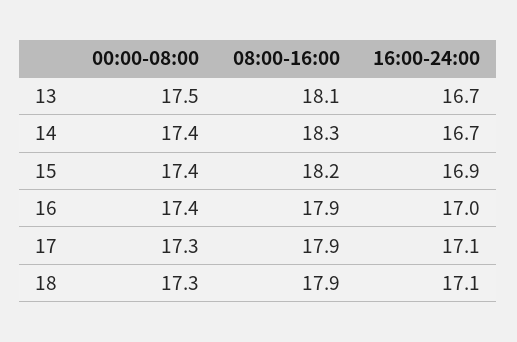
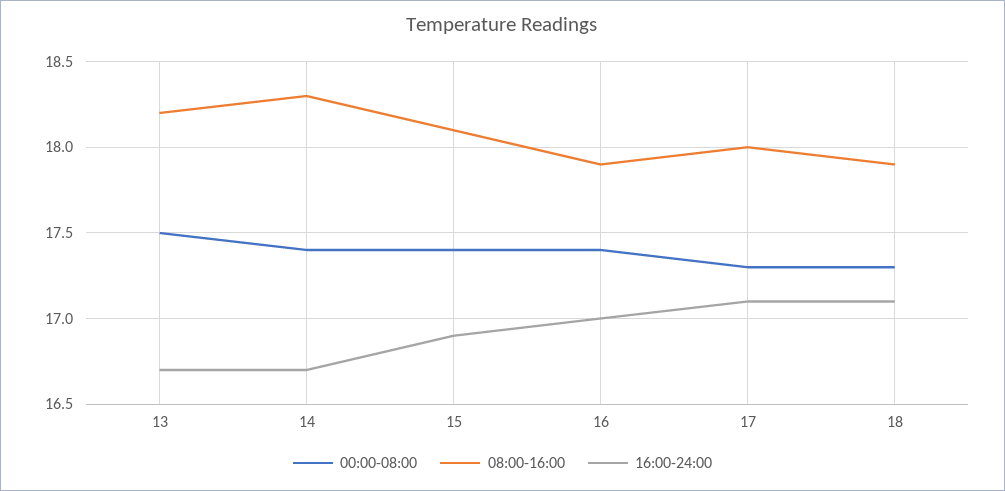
  {
    "00:00-08:00": {
      "13": 17.5,
      "14": 17.4,
      "15": 17.4,
      "16": 17.4,
      "17": 17.3,
      "18": 17.3
    },
    "08:00-16:00": {
-     "13": 18.1,
+     "13": 18.2,
      "14": 18.3,
-     "15": 18.2,
+     "15": 18.1,
      "16": 17.9,
-     "17": 17.9,
+     "17": 18,
      "18": 17.9
    },
    "16:00-24:00": {
      "13": 16.7,
      "14": 16.7,
      "15": 16.9,
      "16": 17,
      "17": 17.1,
      "18": 17.1
    }
  }

